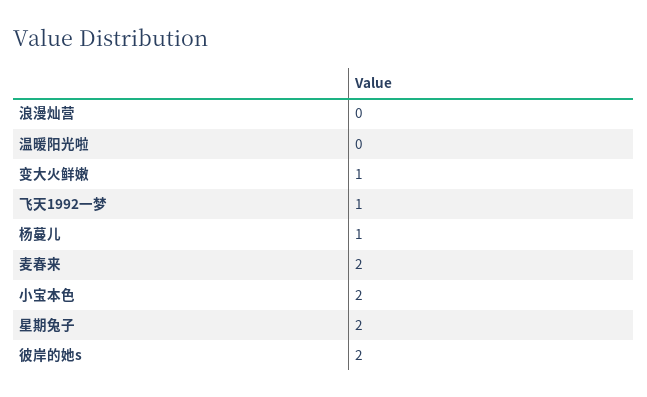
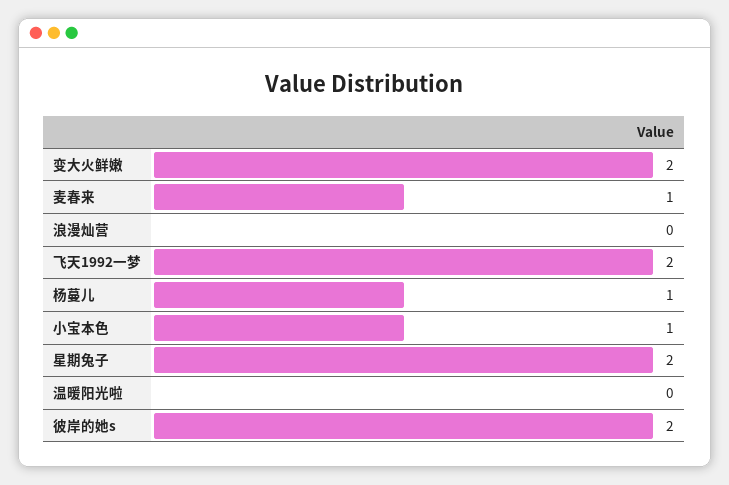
  {
    "浪漫灿营": 0,
    "温暖阳光啦": 0,
-   "变大火鲜嫩": 1,
+   "变大火鲜嫩": 2,
-   "飞天1992一梦": 1,
+   "飞天1992一梦": 2,
    "杨蔓儿": 1,
-   "麦春来": 2,
+   "麦春来": 1,
-   "小宝本色": 2,
+   "小宝本色": 1,
    "星期兔子": 2,
    "彼岸的她s": 2
  }

